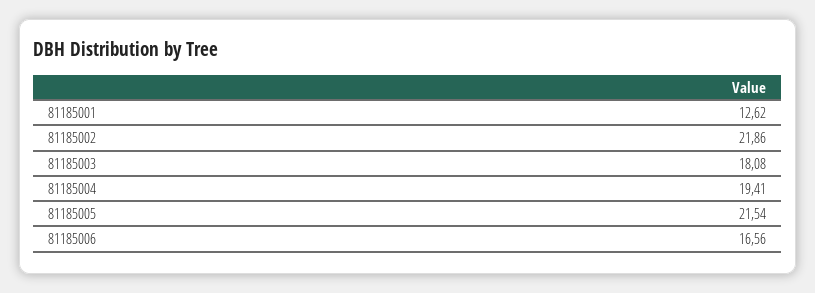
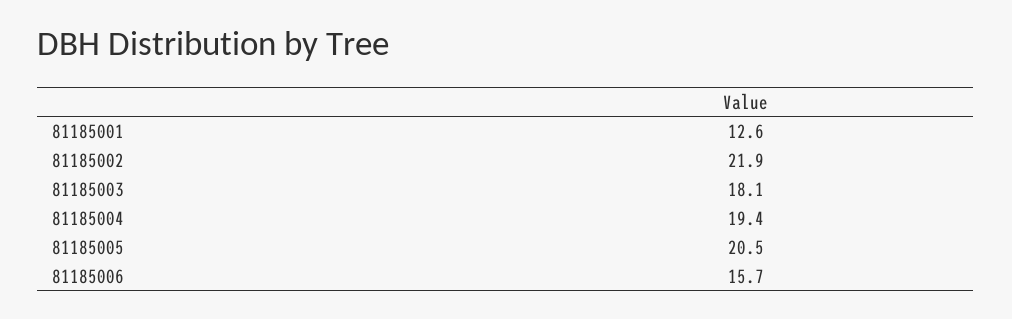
  {
    "81185001": 12.62,
    "81185002": 21.86,
    "81185003": 18.08,
    "81185004": 19.41,
-   "81185005": 21.54,
+   "81185005": 20.5,
-   "81185006": 16.56
+   "81185006": 15.7
  }

